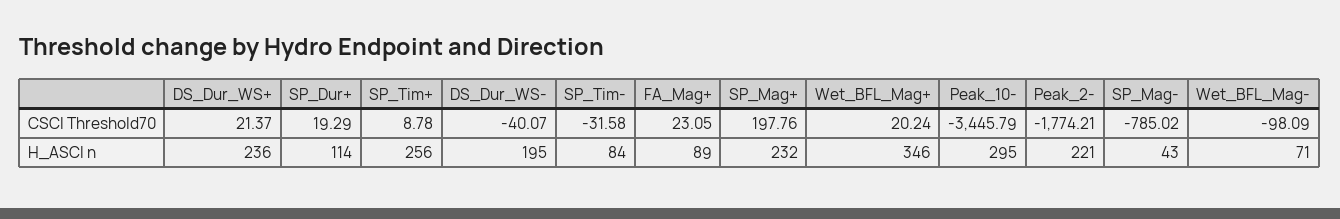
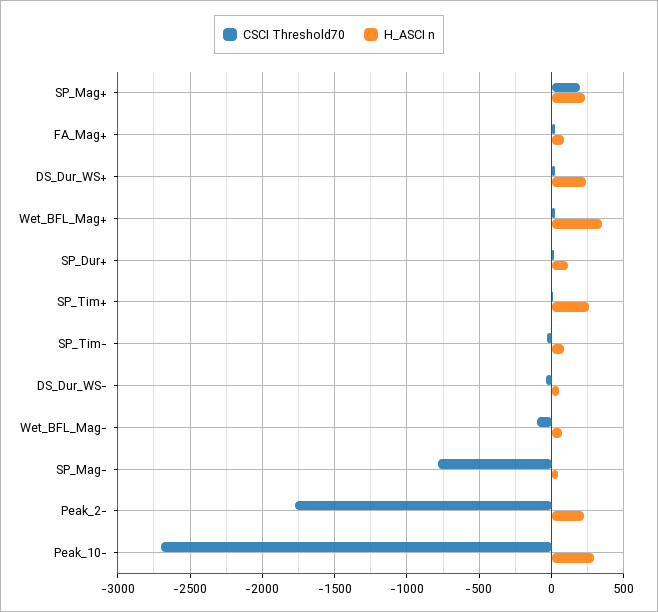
  {
    "CSCI Threshold70": {
      "DS_Dur_WS+": 21.37,
      "SP_Dur+": 19.29,
      "SP_Tim+": 8.78,
      "DS_Dur_WS-": -40.07,
      "SP_Tim-": -31.58,
      "FA_Mag+": 23.05,
      "SP_Mag+": 197.76,
      "Wet_BFL_Mag+": 20.24,
-     "Peak_10-": -3445.79,
+     "Peak_10-": -2700,
      "Peak_2-": -1774.21,
      "SP_Mag-": -785.02,
      "Wet_BFL_Mag-": -98.09
    },
    "H_ASCI n": {
      "DS_Dur_WS+": 236,
      "SP_Dur+": 114,
      "SP_Tim+": 256,
-     "DS_Dur_WS-": 195,
+     "DS_Dur_WS-": 50,
      "SP_Tim-": 84,
      "FA_Mag+": 89,
      "SP_Mag+": 232,
      "Wet_BFL_Mag+": 346,
      "Peak_10-": 295,
      "Peak_2-": 221,
      "SP_Mag-": 43,
      "Wet_BFL_Mag-": 71
    }
  }

